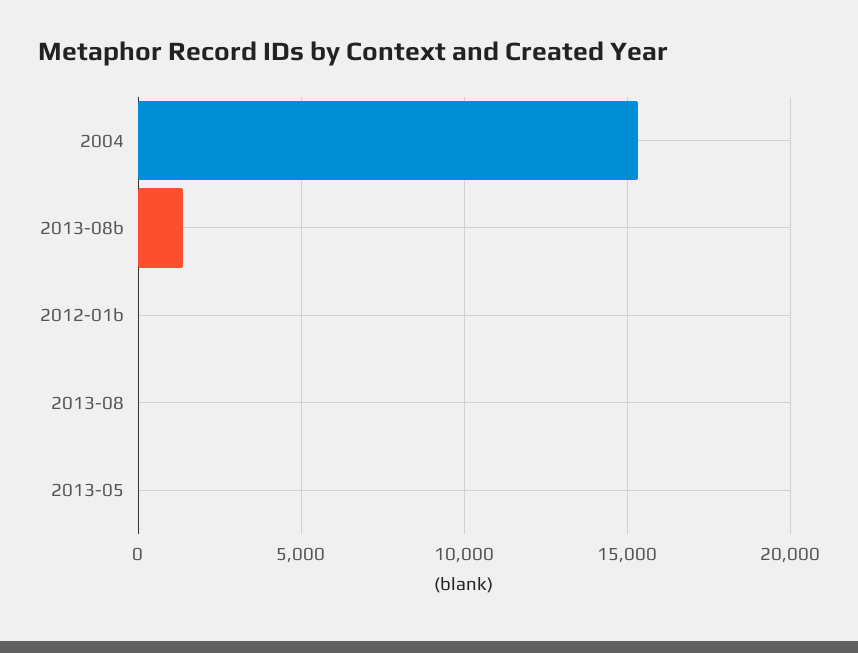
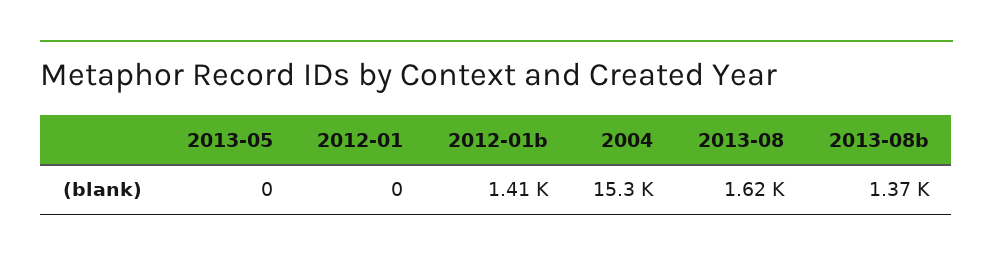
  {
    "2004": 15300,
    "2013-08b": 1370,
-   "2012-01b": 0,
+   "2012-01b": 1410,
-   "2013-08": 0,
+   "2013-08": 1620,
-   "2013-05": 0
+   "2013-05": 0,
+   "2012-01": 0
  }

